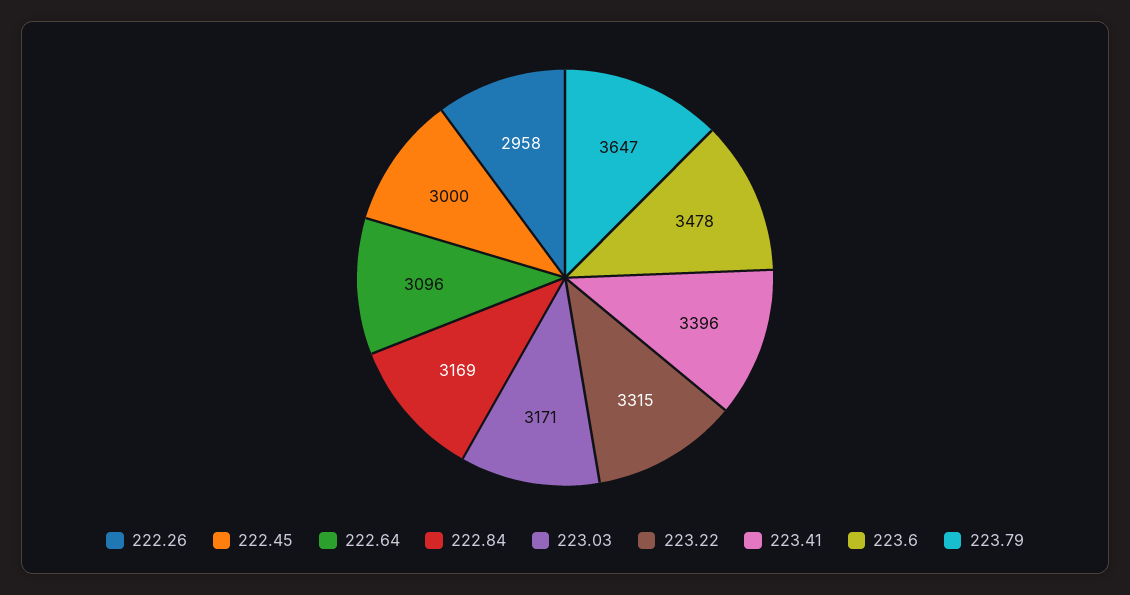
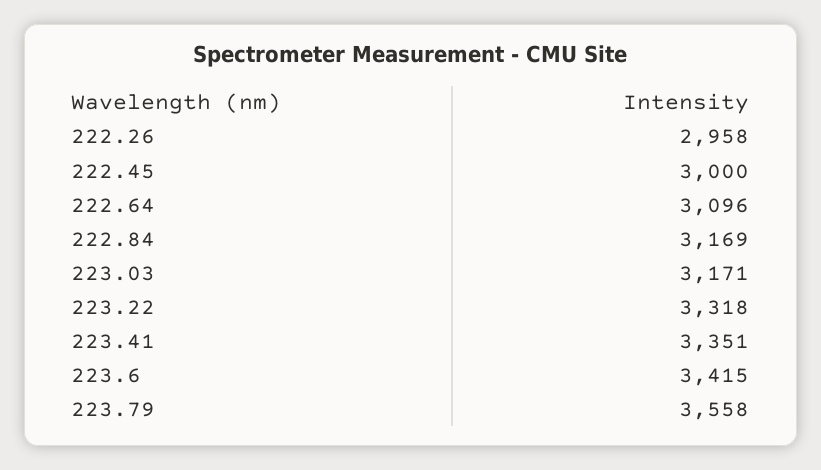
  {
    "222.26": 2958,
    "222.45": 3000,
    "222.64": 3096,
    "222.84": 3169,
    "223.03": 3171,
-   "223.22": 3315,
+   "223.22": 3318,
-   "223.41": 3396,
+   "223.41": 3351,
-   "223.6": 3478,
+   "223.6": 3415,
-   "223.79": 3647
+   "223.79": 3558
  }

